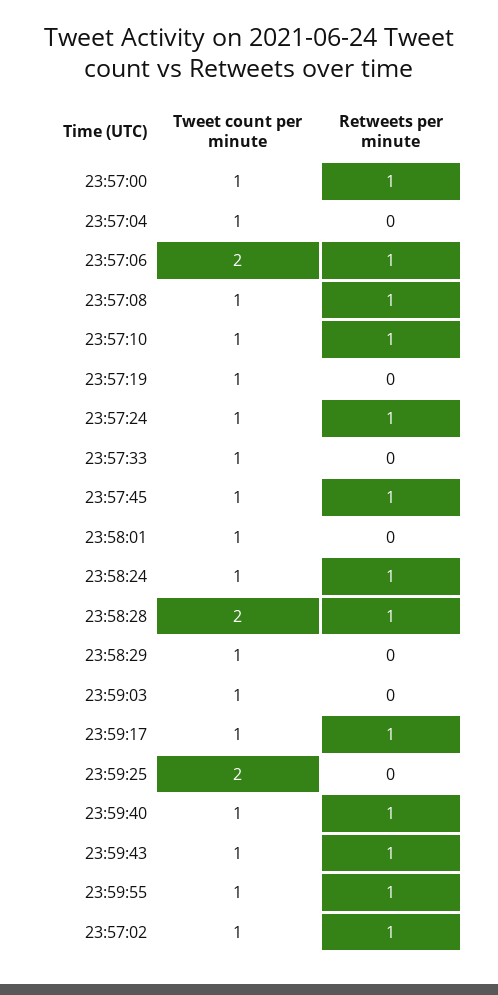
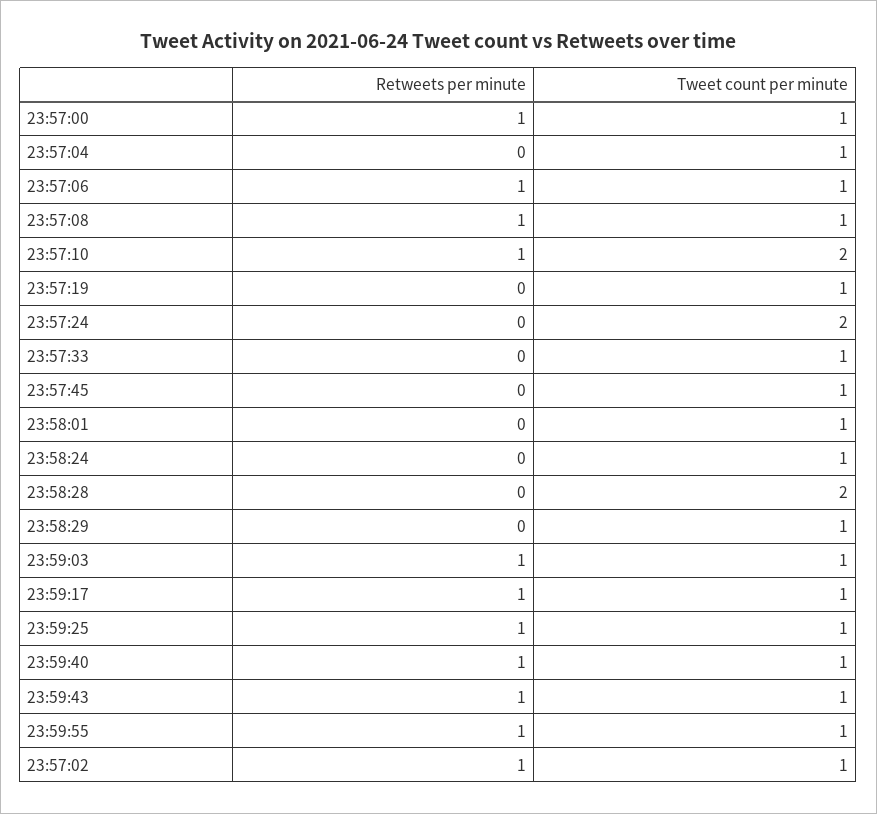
  {
    "Tweet count per minute": {
      "23:57:00": 1,
      "23:57:04": 1,
-     "23:57:06": 2,
+     "23:57:06": 1,
      "23:57:08": 1,
-     "23:57:10": 1,
+     "23:57:10": 2,
      "23:57:19": 1,
-     "23:57:24": 1,
+     "23:57:24": 2,
      "23:57:33": 1,
      "23:57:45": 1,
      "23:58:01": 1,
      "23:58:24": 1,
      "23:58:28": 2,
      "23:58:29": 1,
      "23:59:03": 1,
      "23:59:17": 1,
-     "23:59:25": 2,
+     "23:59:25": 1,
      "23:59:40": 1,
      "23:59:43": 1,
      "23:59:55": 1,
      "23:57:02": 1
    },
    "Retweets per minute": {
      "23:57:00": 1,
      "23:57:04": 0,
      "23:57:06": 1,
      "23:57:08": 1,
      "23:57:10": 1,
      "23:57:19": 0,
-     "23:57:24": 1,
+     "23:57:24": 0,
      "23:57:33": 0,
-     "23:57:45": 1,
+     "23:57:45": 0,
      "23:58:01": 0,
-     "23:58:24": 1,
+     "23:58:24": 0,
-     "23:58:28": 1,
+     "23:58:28": 0,
      "23:58:29": 0,
-     "23:59:03": 0,
+     "23:59:03": 1,
      "23:59:17": 1,
-     "23:59:25": 0,
+     "23:59:25": 1,
      "23:59:40": 1,
      "23:59:43": 1,
      "23:59:55": 1,
      "23:57:02": 1
    }
  }

